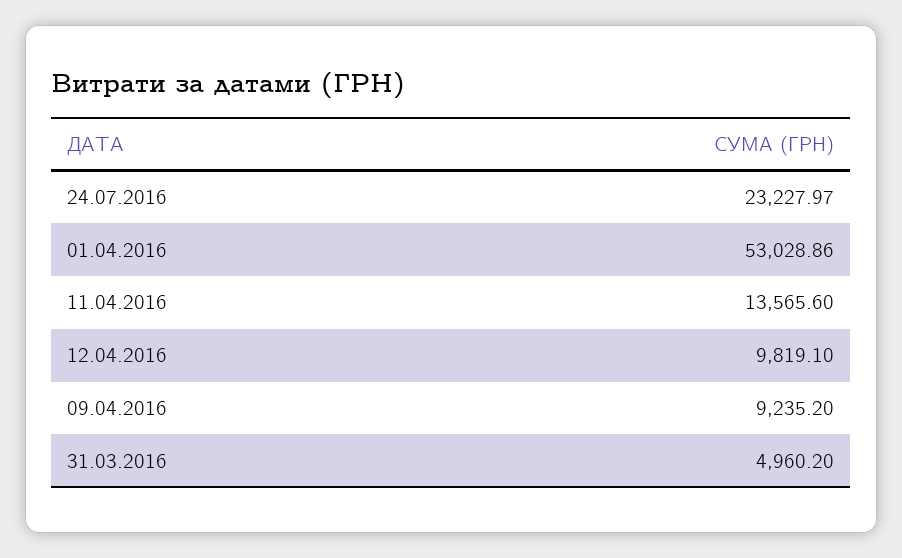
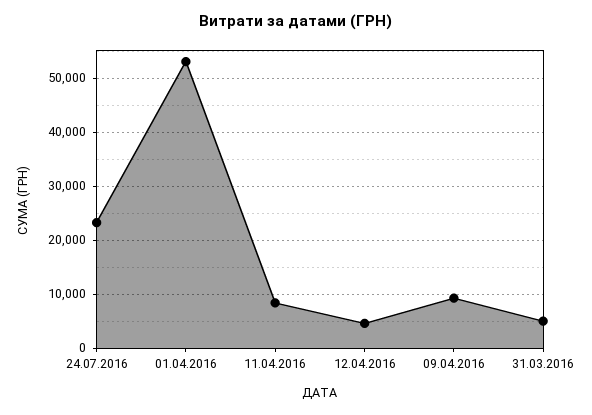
  {
    "24.07.2016": 23227.97,
    "01.04.2016": 53028.86,
-   "11.04.2016": 13565.6,
+   "11.04.2016": 8000,
-   "12.04.2016": 9819.1,
+   "12.04.2016": 4000,
    "09.04.2016": 9235.2,
    "31.03.2016": 4960.2
  }

